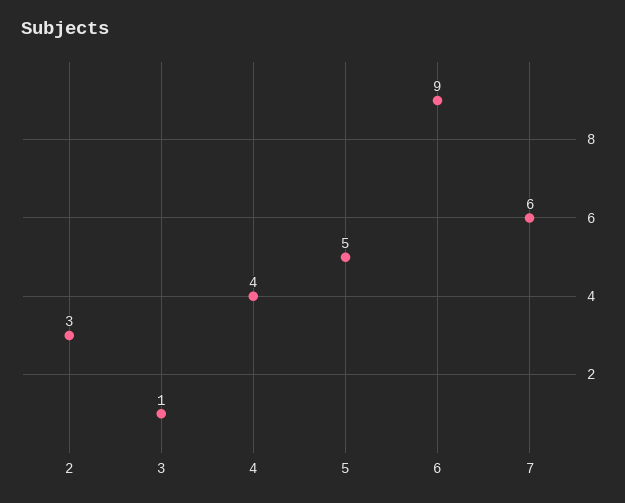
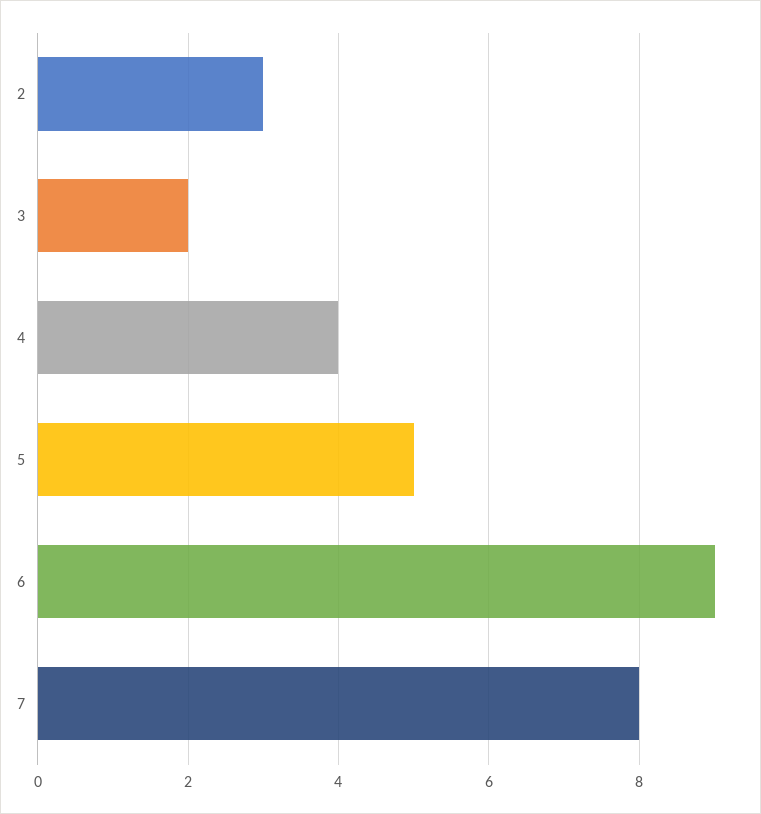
  {
    "2": 3,
-   "3": 1,
+   "3": 2,
    "4": 4,
    "5": 5,
    "6": 9,
-   "7": 6
+   "7": 8
  }

